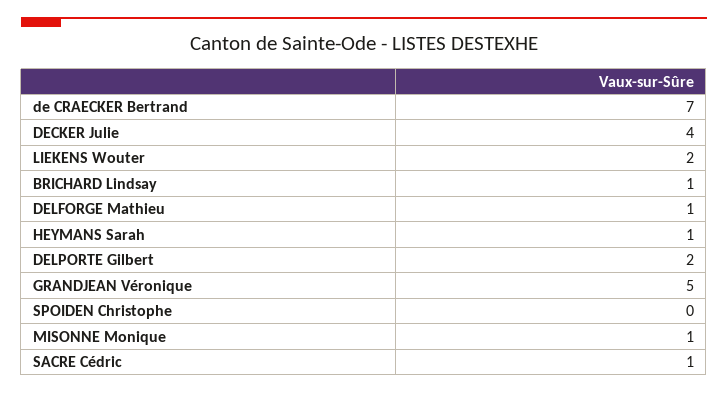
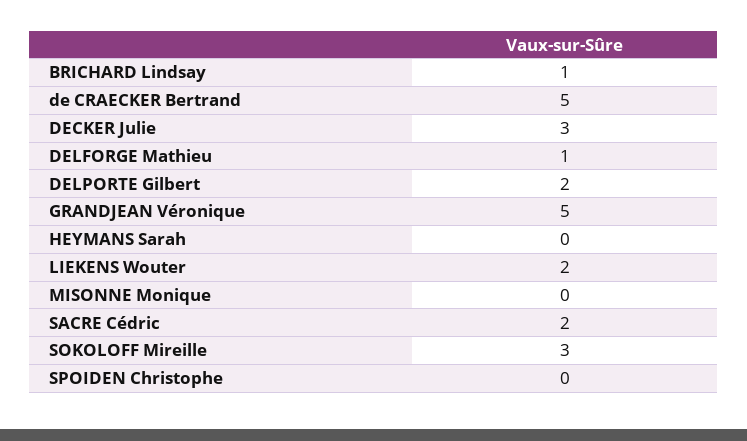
  {
-   "de CRAECKER Bertrand": 7,
+   "de CRAECKER Bertrand": 5,
-   "DECKER Julie": 4,
+   "DECKER Julie": 3,
    "LIEKENS Wouter": 2,
    "BRICHARD Lindsay": 1,
    "DELFORGE Mathieu": 1,
-   "HEYMANS Sarah": 1,
+   "HEYMANS Sarah": 0,
    "DELPORTE Gilbert": 2,
    "GRANDJEAN Véronique": 5,
    "SPOIDEN Christophe": 0,
-   "MISONNE Monique": 1,
+   "MISONNE Monique": 0,
-   "SACRE Cédric": 1
+   "SACRE Cédric": 2,
+   "SOKOLOFF Mireille": 3
  }

